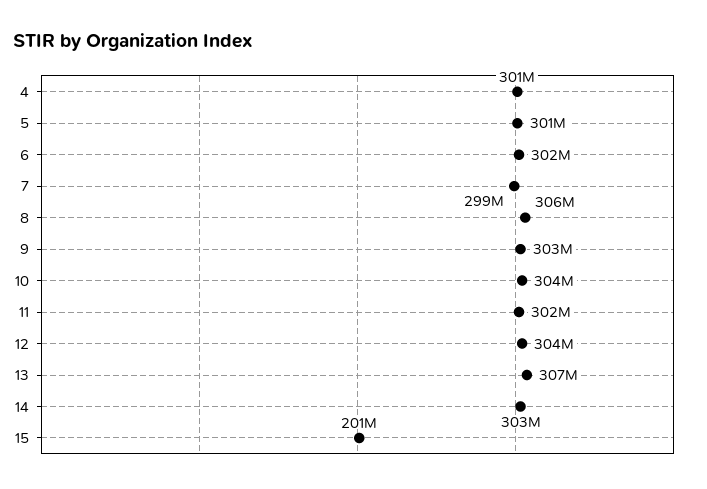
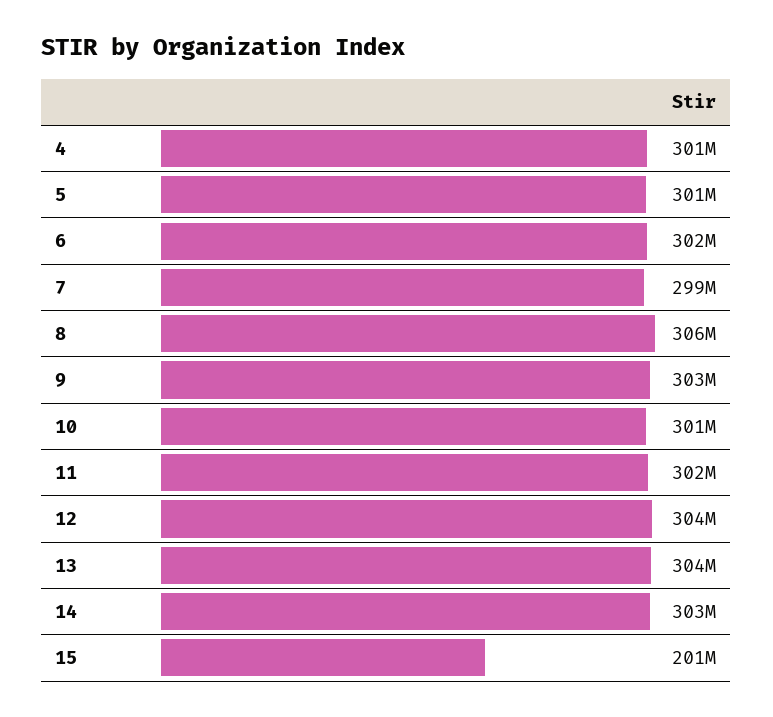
  {
    "4": 301000000,
    "5": 301000000,
    "6": 302000000,
    "7": 299000000,
    "8": 306000000,
    "9": 303000000,
-   "10": 304000000,
+   "10": 301000000,
    "11": 302000000,
    "12": 304000000,
-   "13": 307000000,
+   "13": 304000000,
    "14": 303000000,
    "15": 201000000
  }

